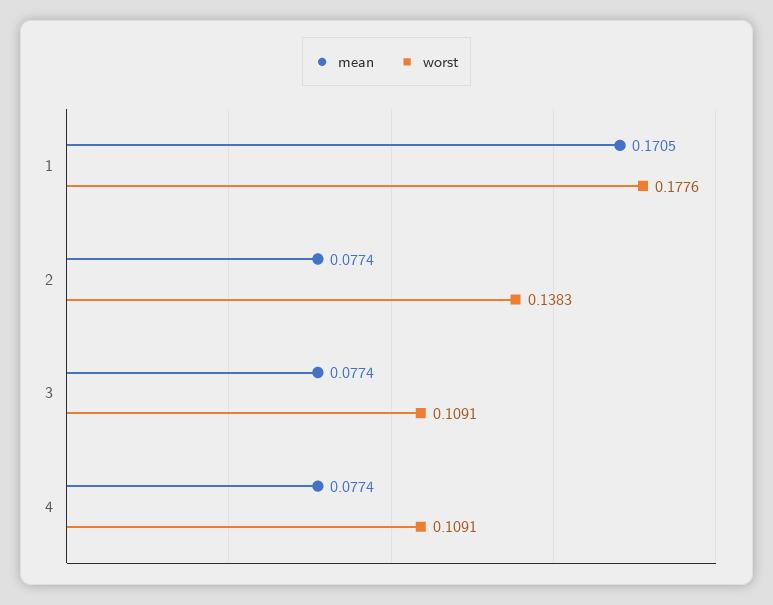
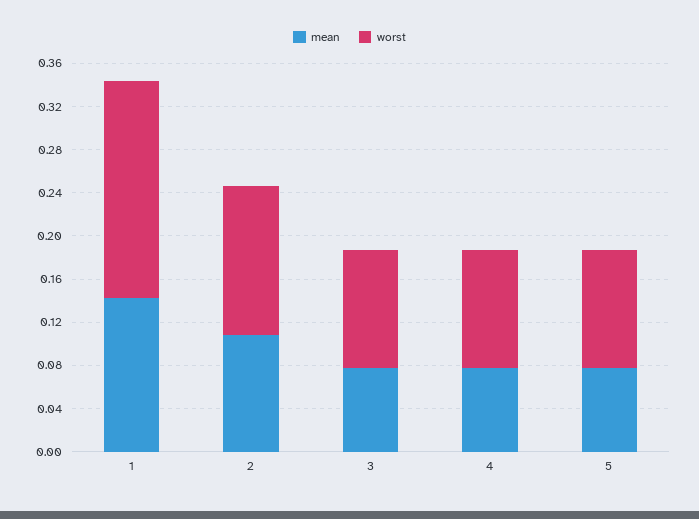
  {
    "mean": {
-     "1": 0.1705,
+     "1": 0.14,
-     "2": 0.0774,
+     "2": 0.11,
      "3": 0.0774,
-     "4": 0.0774
+     "4": 0.0774,
+     "5": 0.08
    },
    "worst": {
-     "1": 0.1776,
+     "1": 0.2,
      "2": 0.1383,
      "3": 0.1091,
-     "4": 0.1091
+     "4": 0.1091,
+     "5": 0.11
    }
  }

